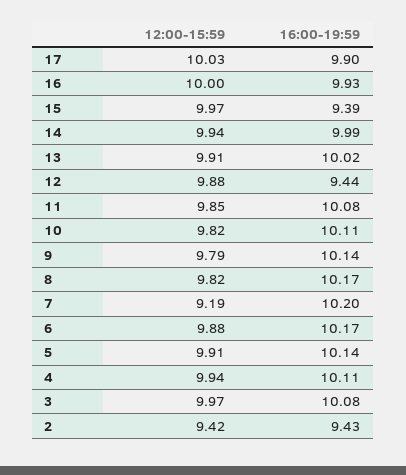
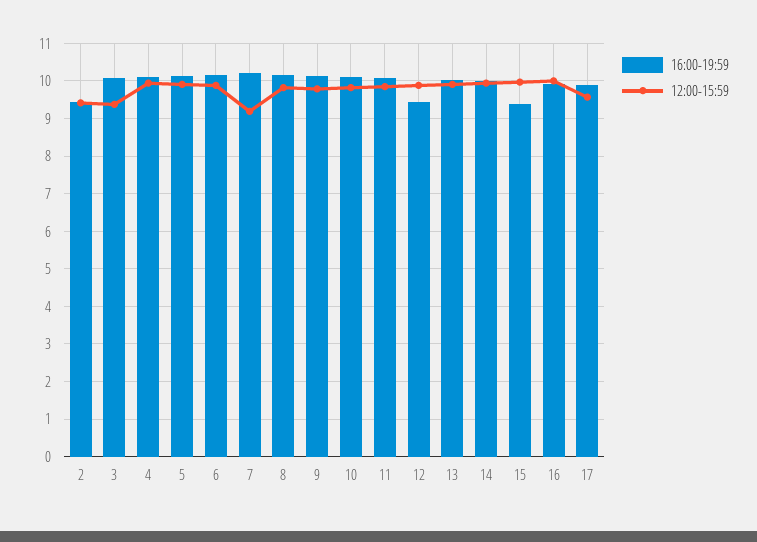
  {
    "12:00-15:59": {
-     "17": 10.03,
+     "17": 9.6,
      "16": 10,
      "15": 9.97,
      "14": 9.94,
      "13": 9.91,
      "12": 9.88,
      "11": 9.85,
      "10": 9.82,
      "9": 9.79,
      "8": 9.82,
      "7": 9.19,
      "6": 9.88,
      "5": 9.91,
      "4": 9.94,
-     "3": 9.97,
+     "3": 9.4,
      "2": 9.42
    },
    "16:00-19:59": {
      "17": 9.9,
      "16": 9.93,
      "15": 9.39,
      "14": 9.99,
      "13": 10.02,
      "12": 9.44,
      "11": 10.08,
      "10": 10.11,
      "9": 10.14,
      "8": 10.17,
      "7": 10.2,
      "6": 10.17,
      "5": 10.14,
      "4": 10.11,
      "3": 10.08,
      "2": 9.43
    }
  }

